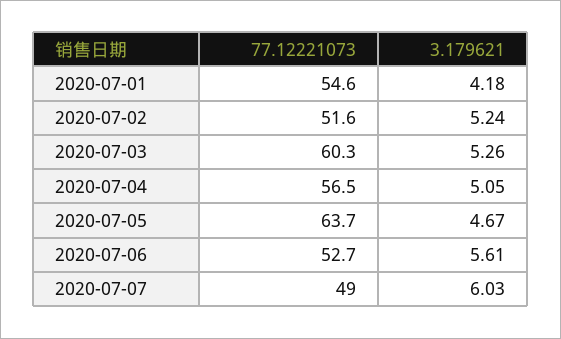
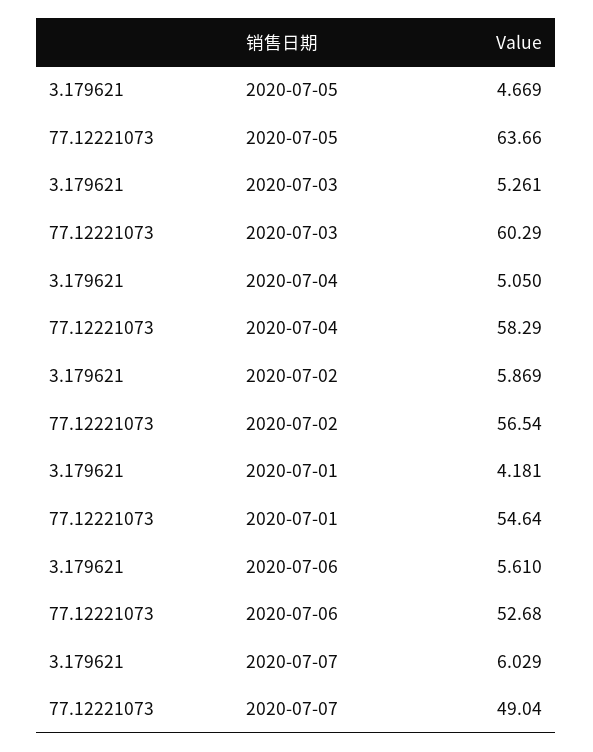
  {
    "77.12221073": {
      "2020-07-01": 54.64,
-     "2020-07-02": 51.6,
+     "2020-07-02": 56.54,
      "2020-07-03": 60.29,
-     "2020-07-04": 56.5,
+     "2020-07-04": 58.29,
      "2020-07-05": 63.66,
      "2020-07-06": 52.68,
      "2020-07-07": 49.04
    },
    "3.179621": {
      "2020-07-01": 4.181,
-     "2020-07-02": 5.24,
+     "2020-07-02": 5.869,
      "2020-07-03": 5.261,
      "2020-07-04": 5.05,
      "2020-07-05": 4.669,
      "2020-07-06": 5.61,
      "2020-07-07": 6.029
    }
  }

